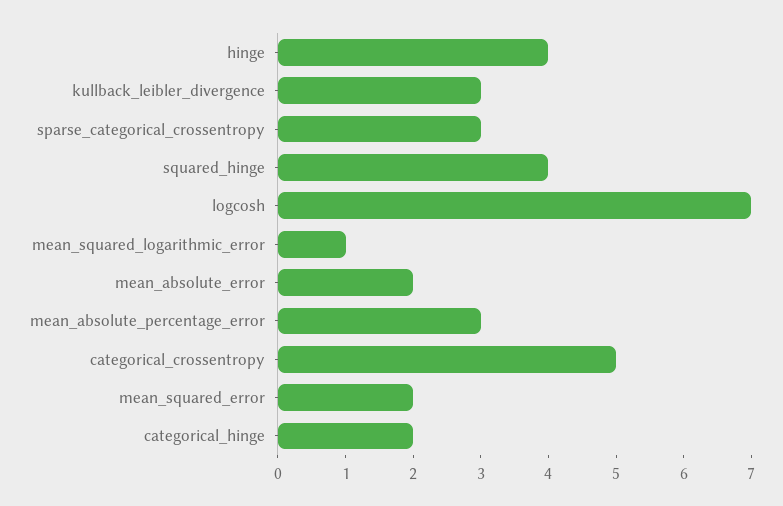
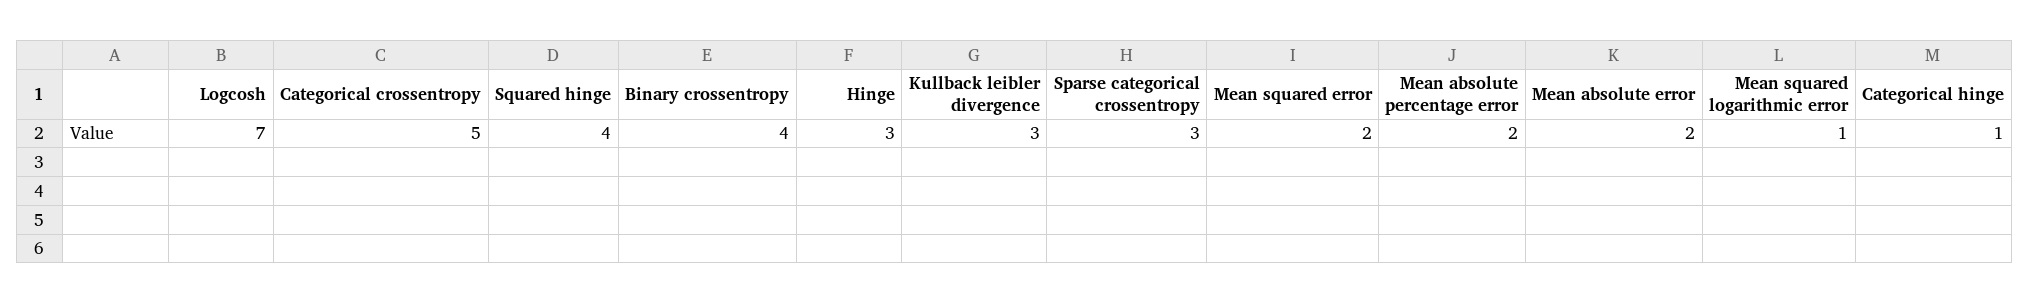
  {
-   "hinge": 4,
+   "hinge": 3,
    "kullback_leibler_divergence": 3,
    "sparse_categorical_crossentropy": 3,
    "squared_hinge": 4,
    "logcosh": 7,
    "mean_squared_logarithmic_error": 1,
    "mean_absolute_error": 2,
-   "mean_absolute_percentage_error": 3,
+   "mean_absolute_percentage_error": 2,
    "categorical_crossentropy": 5,
    "mean_squared_error": 2,
-   "categorical_hinge": 2
+   "categorical_hinge": 1,
+   "Binary crossentropy": 4
  }

